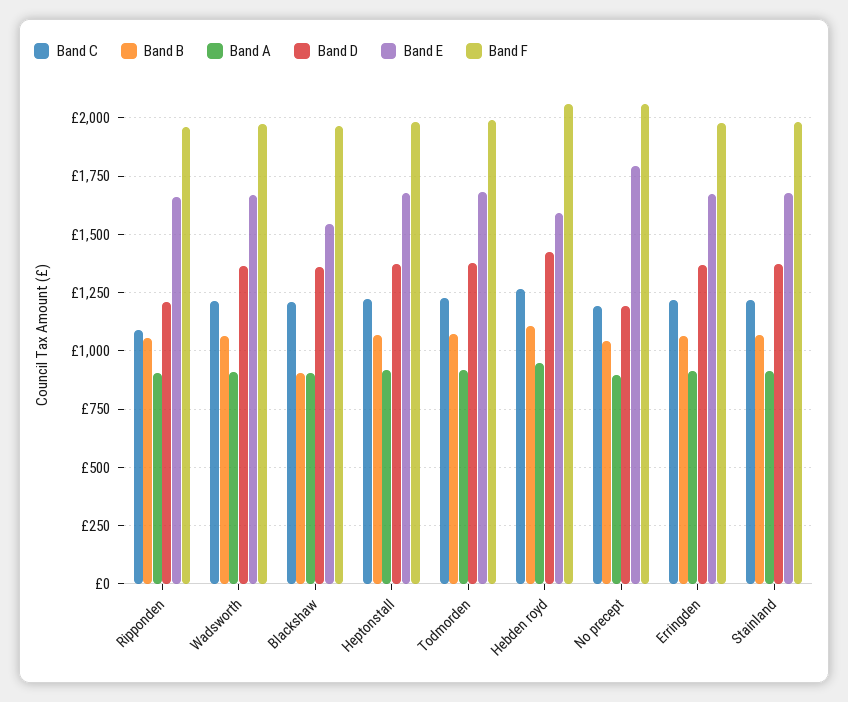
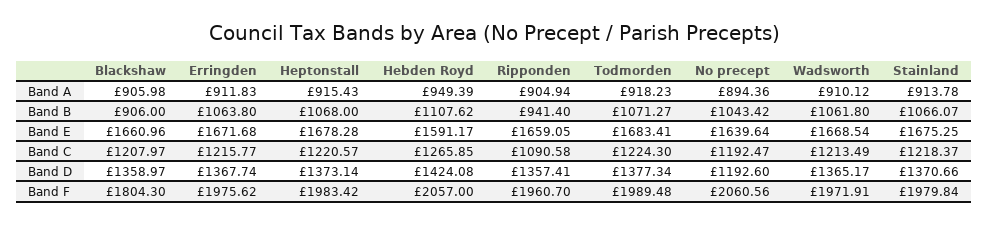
  {
    "Band C": {
      "Ripponden": 1090.58,
      "Wadsworth": 1213.49,
      "Blackshaw": 1207.97,
      "Heptonstall": 1220.57,
      "Todmorden": 1224.3,
      "Hebden royd": 1265.85,
      "No precept": 1192.47,
      "Erringden": 1215.77,
      "Stainland": 1218.37
    },
    "Band B": {
-     "Ripponden": 1050,
+     "Ripponden": 941.4,
      "Wadsworth": 1061.8,
      "Blackshaw": 906,
      "Heptonstall": 1068,
      "Todmorden": 1071.27,
      "Hebden royd": 1107.62,
      "No precept": 1043.42,
      "Erringden": 1063.8,
      "Stainland": 1066.07
    },
    "Band A": {
      "Ripponden": 904.94,
      "Wadsworth": 910.12,
      "Blackshaw": 905.98,
      "Heptonstall": 915.43,
      "Todmorden": 918.23,
      "Hebden royd": 949.39,
      "No precept": 894.36,
      "Erringden": 911.83,
      "Stainland": 913.78
    },
    "Band D": {
-     "Ripponden": 1200,
+     "Ripponden": 1357.41,
      "Wadsworth": 1365.17,
      "Blackshaw": 1358.97,
      "Heptonstall": 1373.14,
      "Todmorden": 1377.34,
      "Hebden royd": 1424.08,
      "No precept": 1192.6,
      "Erringden": 1367.74,
      "Stainland": 1370.66
    },
    "Band E": {
      "Ripponden": 1659.05,
      "Wadsworth": 1668.54,
-     "Blackshaw": 1550,
+     "Blackshaw": 1660.96,
      "Heptonstall": 1678.28,
      "Todmorden": 1683.41,
      "Hebden royd": 1591.17,
-     "No precept": 1800,
+     "No precept": 1639.64,
      "Erringden": 1671.68,
      "Stainland": 1675.25
    },
    "Band F": {
      "Ripponden": 1960.7,
      "Wadsworth": 1971.91,
-     "Blackshaw": 1950,
+     "Blackshaw": 1804.3,
      "Heptonstall": 1983.42,
      "Todmorden": 1989.48,
      "Hebden royd": 2057,
      "No precept": 2060.56,
      "Erringden": 1975.62,
      "Stainland": 1979.84
    }
  }

